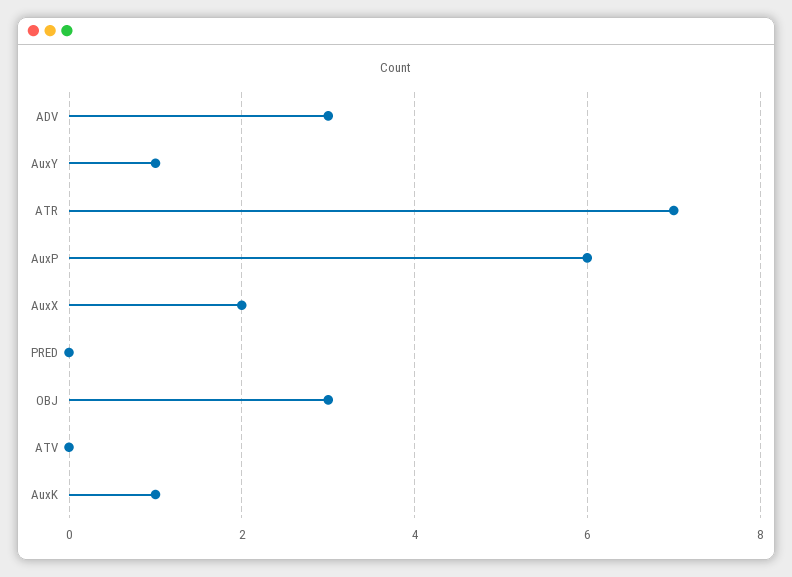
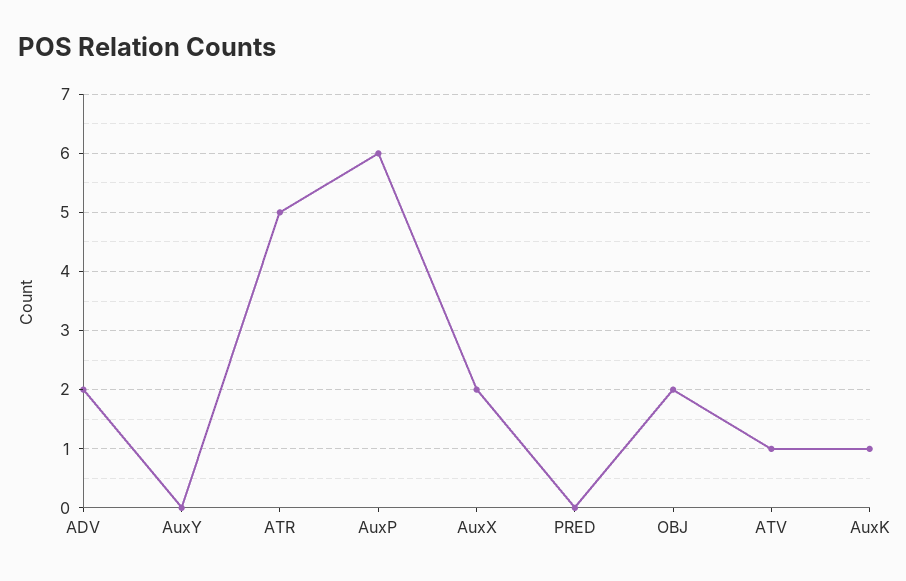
  {
-   "ADV": 3,
+   "ADV": 2,
-   "AuxY": 1,
+   "AuxY": 0,
-   "ATR": 7,
+   "ATR": 5,
    "AuxP": 6,
    "AuxX": 2,
    "PRED": 0,
-   "OBJ": 3,
+   "OBJ": 2,
-   "ATV": 0,
+   "ATV": 1,
    "AuxK": 1
  }

